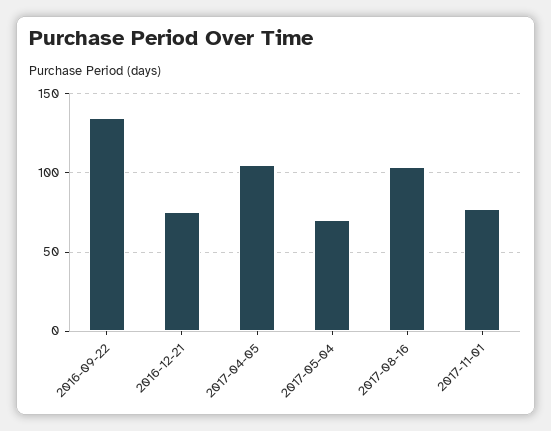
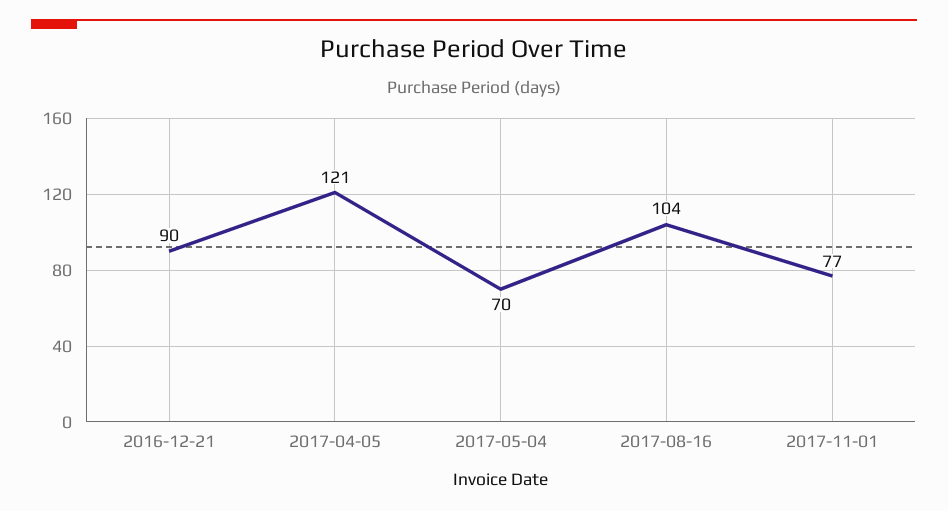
  {
-   "2016-09-22": 135,
-   "2016-12-21": 75,
+   "2016-12-21": 90,
-   "2017-04-05": 105,
+   "2017-04-05": 121,
    "2017-05-04": 70,
    "2017-08-16": 104,
    "2017-11-01": 77
  }

